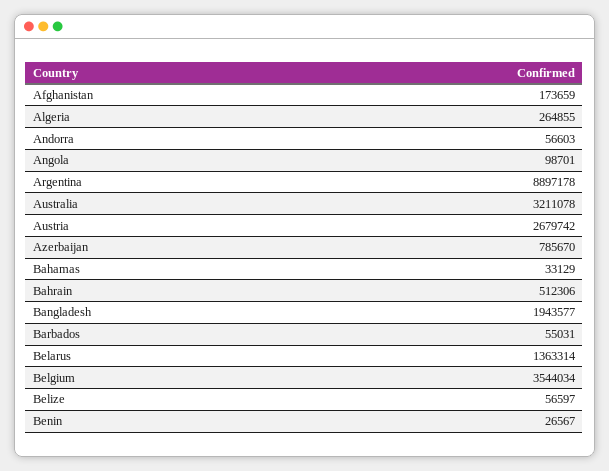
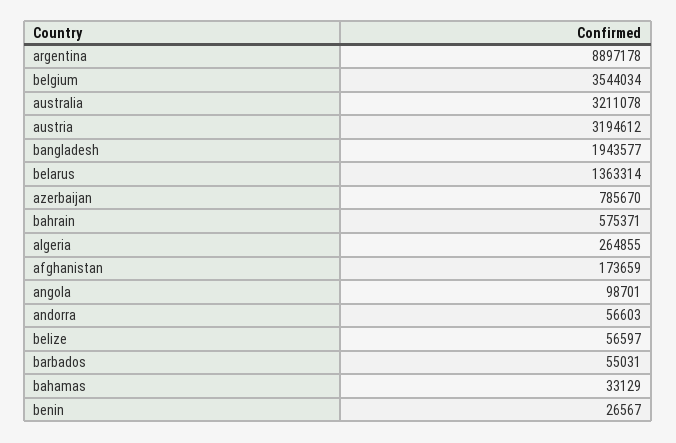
  {
    "Afghanistan": 173659,
    "Algeria": 264855,
    "Andorra": 56603,
    "Angola": 98701,
    "Argentina": 8897178,
    "Australia": 3211078,
-   "Austria": 2679742,
+   "Austria": 3194612,
    "Azerbaijan": 785670,
    "Bahamas": 33129,
-   "Bahrain": 512306,
+   "Bahrain": 575371,
    "Bangladesh": 1943577,
    "Barbados": 55031,
    "Belarus": 1363314,
    "Belgium": 3544034,
    "Belize": 56597,
    "Benin": 26567
  }

